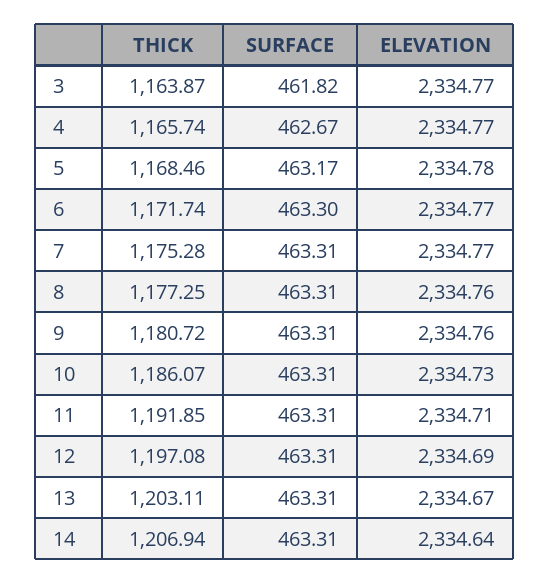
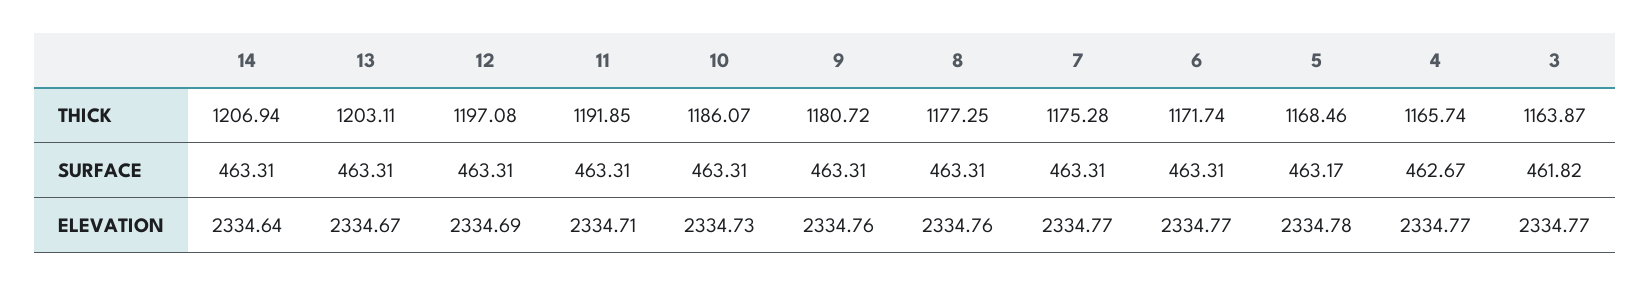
  {
    "THICK": {
      "3": 1163.87,
      "4": 1165.74,
      "5": 1168.46,
      "6": 1171.74,
      "7": 1175.28,
      "8": 1177.25,
      "9": 1180.72,
      "10": 1186.07,
      "11": 1191.85,
      "12": 1197.08,
      "13": 1203.11,
      "14": 1206.94
    },
    "SURFACE": {
      "3": 461.82,
      "4": 462.67,
      "5": 463.17,
-     "6": 463.3,
+     "6": 463.31,
      "7": 463.31,
      "8": 463.31,
      "9": 463.31,
      "10": 463.31,
      "11": 463.31,
      "12": 463.31,
      "13": 463.31,
      "14": 463.31
    },
    "ELEVATION": {
      "3": 2334.77,
      "4": 2334.77,
      "5": 2334.78,
      "6": 2334.77,
      "7": 2334.77,
      "8": 2334.76,
      "9": 2334.76,
      "10": 2334.73,
      "11": 2334.71,
      "12": 2334.69,
      "13": 2334.67,
      "14": 2334.64
    }
  }

